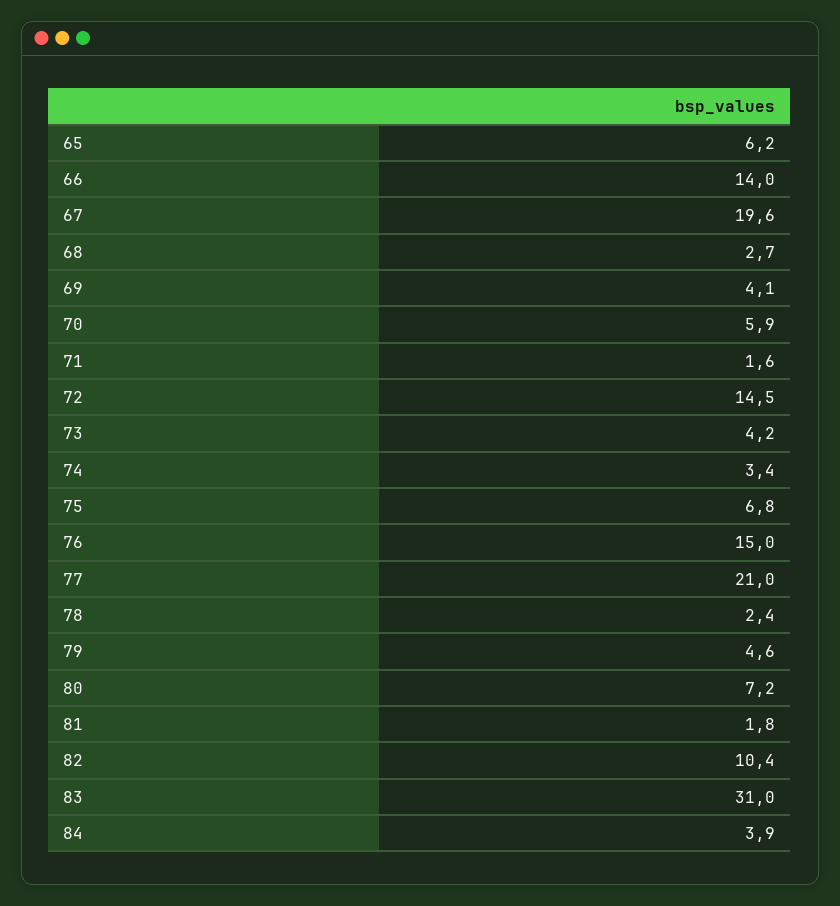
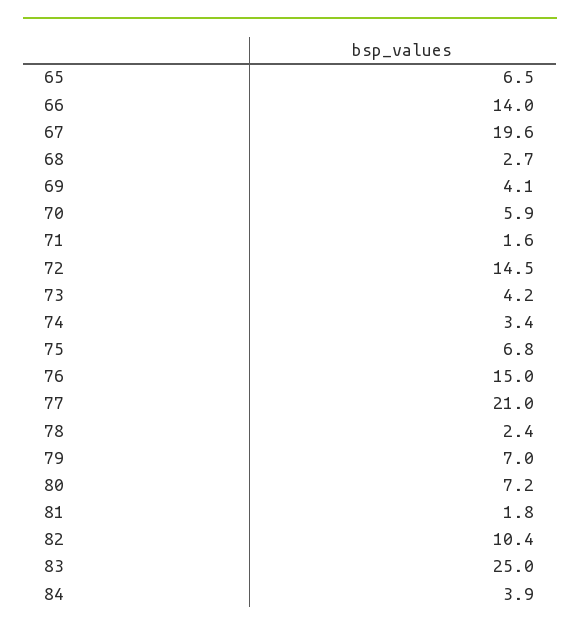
  {
-   "65": 6.2,
+   "65": 6.5,
    "66": 14,
    "67": 19.6,
    "68": 2.7,
    "69": 4.1,
    "70": 5.9,
    "71": 1.6,
    "72": 14.5,
    "73": 4.2,
    "74": 3.4,
    "75": 6.8,
    "76": 15,
    "77": 21,
    "78": 2.4,
-   "79": 4.6,
+   "79": 7,
    "80": 7.2,
    "81": 1.8,
    "82": 10.4,
-   "83": 31,
+   "83": 25,
    "84": 3.9
  }

